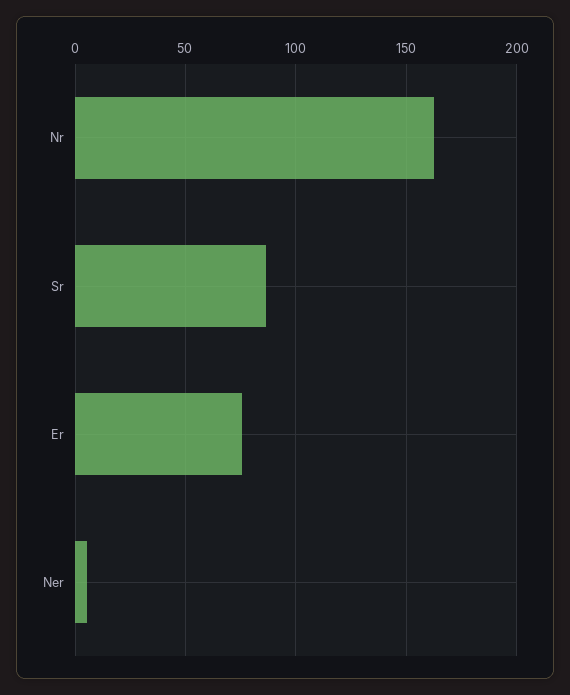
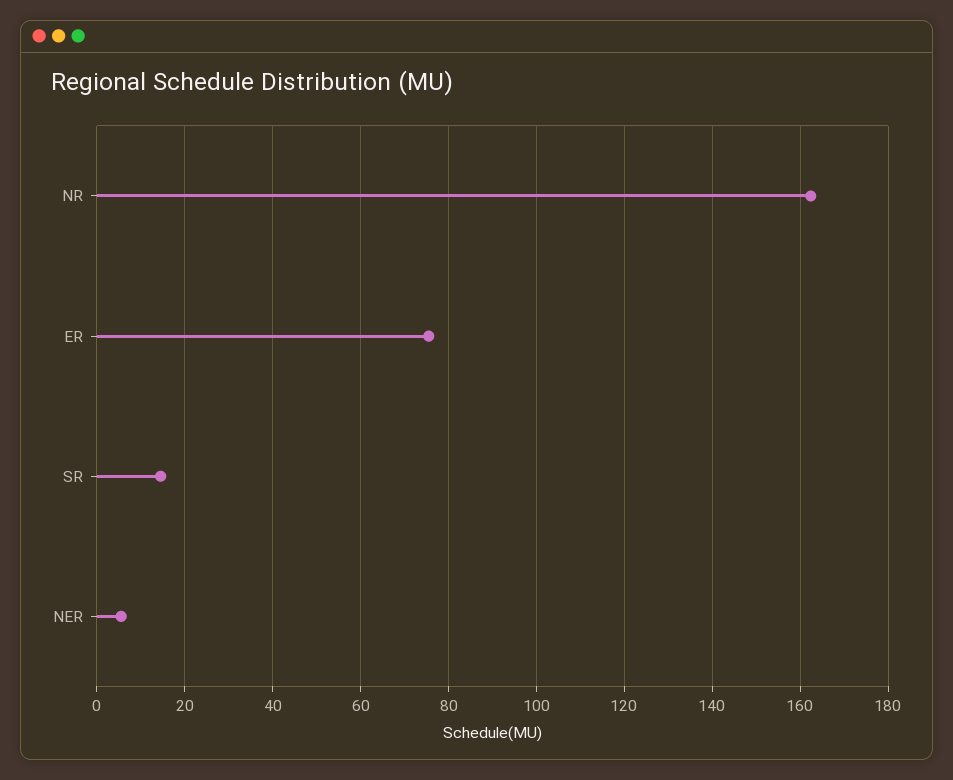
  {
    "Nr": 162,
-   "Sr": 85,
+   "Sr": 14,
    "Er": 76,
    "Ner": 6
  }

